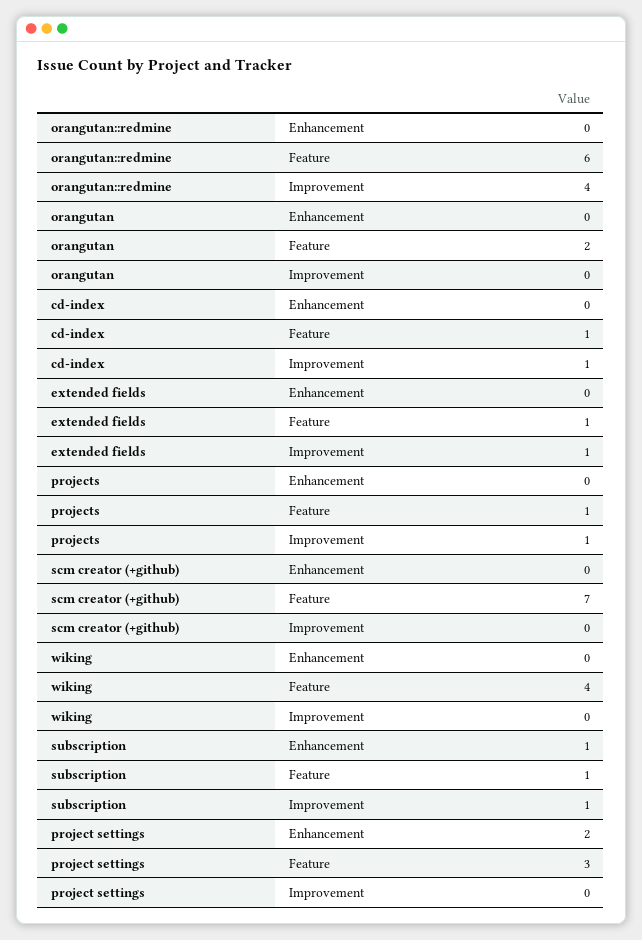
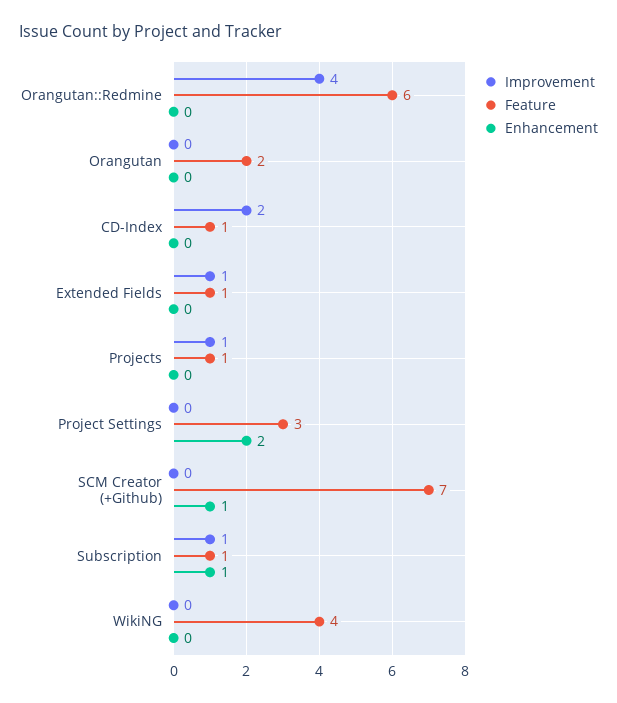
  {
    "Enhancement": {
      "orangutan::redmine": 0,
      "orangutan": 0,
      "cd-index": 0,
      "extended fields": 0,
      "projects": 0,
-     "scm creator (+github)": 0,
+     "scm creator (+github)": 1,
      "wiking": 0,
      "subscription": 1,
      "project settings": 2
    },
    "Feature": {
      "orangutan::redmine": 6,
      "orangutan": 2,
      "cd-index": 1,
      "extended fields": 1,
      "projects": 1,
      "scm creator (+github)": 7,
      "wiking": 4,
      "subscription": 1,
      "project settings": 3
    },
    "Improvement": {
      "orangutan::redmine": 4,
      "orangutan": 0,
-     "cd-index": 1,
+     "cd-index": 2,
      "extended fields": 1,
      "projects": 1,
      "scm creator (+github)": 0,
      "wiking": 0,
      "subscription": 1,
      "project settings": 0
    }
  }

